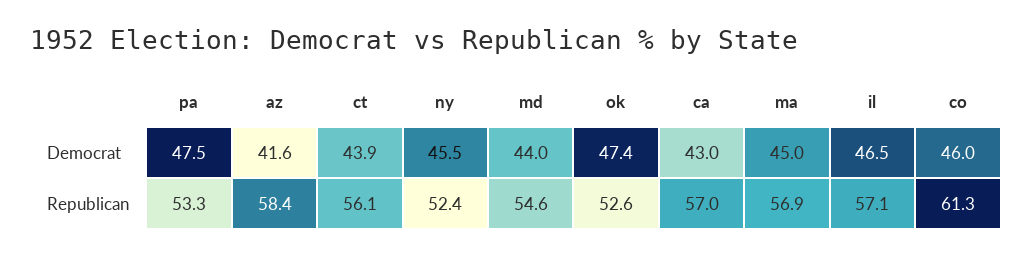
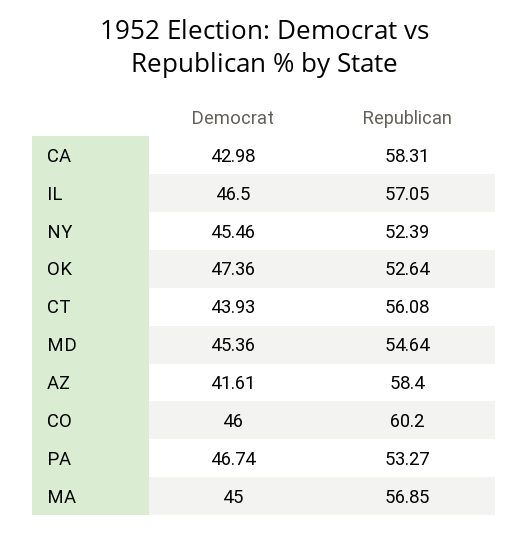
  {
    "pa": {
-     "Democrat": 47.5,
+     "Democrat": 46.74,
      "Republican": 53.27
    },
    "az": {
      "Democrat": 41.61,
      "Republican": 58.4
    },
    "ct": {
      "Democrat": 43.93,
      "Republican": 56.08
    },
    "ny": {
      "Democrat": 45.46,
      "Republican": 52.39
    },
    "md": {
-     "Democrat": 44,
+     "Democrat": 45.36,
      "Republican": 54.64
    },
    "ok": {
      "Democrat": 47.36,
      "Republican": 52.64
    },
    "ca": {
      "Democrat": 42.98,
-     "Republican": 57
+     "Republican": 58.31
    },
    "ma": {
      "Democrat": 45,
      "Republican": 56.85
    },
    "il": {
      "Democrat": 46.5,
      "Republican": 57.05
    },
    "co": {
      "Democrat": 46,
-     "Republican": 61.3
+     "Republican": 60.2
    }
  }

